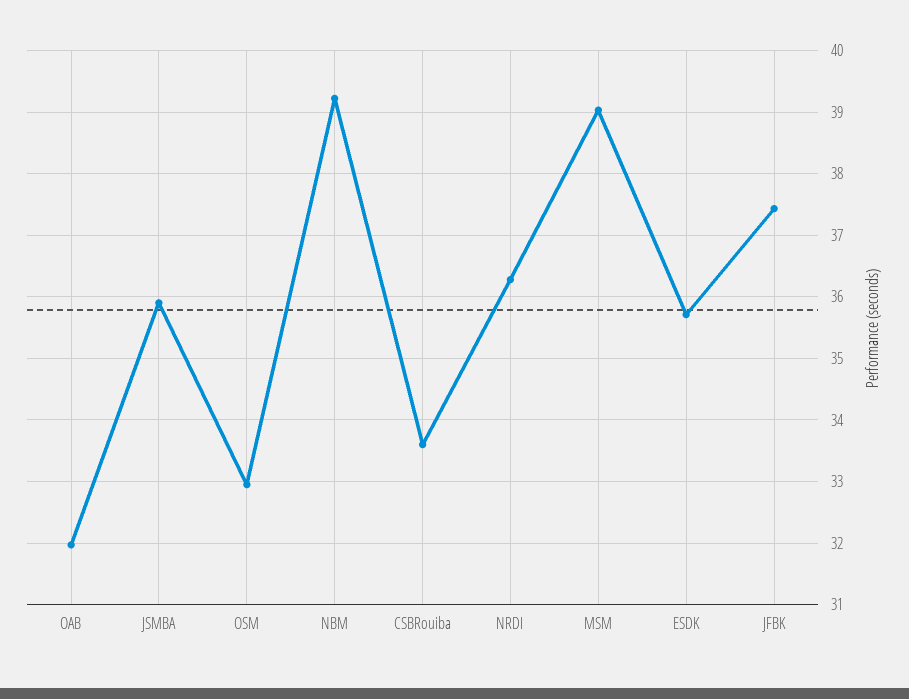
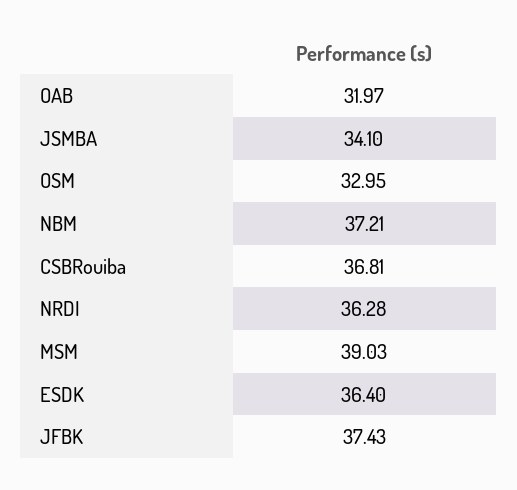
  {
    "OAB": 31.97,
-   "JSMBA": 35.9,
+   "JSMBA": 34.1,
    "OSM": 32.95,
-   "NBM": 39.2,
+   "NBM": 37.21,
-   "CSBRouiba": 33.6,
+   "CSBRouiba": 36.81,
    "NRDI": 36.28,
    "MSM": 39.03,
-   "ESDK": 35.7,
+   "ESDK": 36.4,
    "JFBK": 37.43
  }

